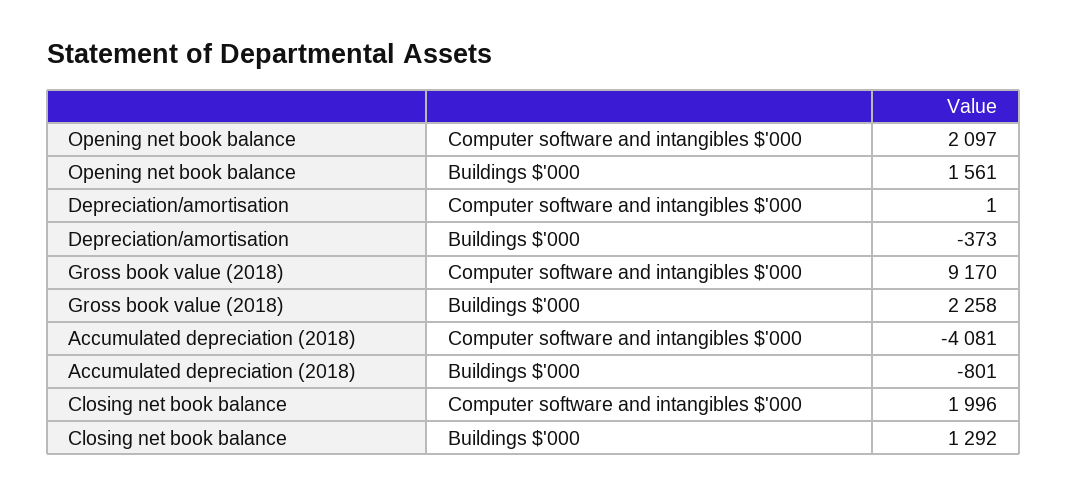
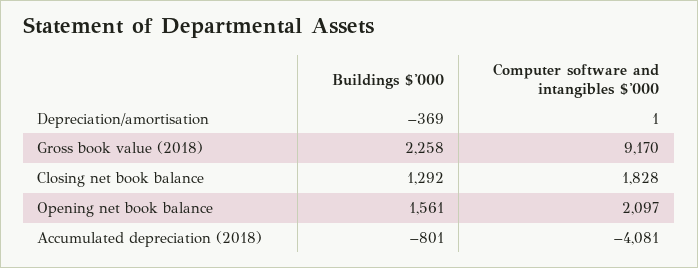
  {
    "Opening net book balance": {
      "Computer software and intangibles $'000": 2097,
      "Buildings $'000": 1561
    },
    "Depreciation/amortisation": {
      "Computer software and intangibles $'000": 1,
-     "Buildings $'000": -373
+     "Buildings $'000": -369
    },
    "Gross book value (2018)": {
      "Computer software and intangibles $'000": 9170,
      "Buildings $'000": 2258
    },
    "Accumulated depreciation (2018)": {
      "Computer software and intangibles $'000": -4081,
      "Buildings $'000": -801
    },
    "Closing net book balance": {
-     "Computer software and intangibles $'000": 1996,
+     "Computer software and intangibles $'000": 1828,
      "Buildings $'000": 1292
    }
  }

